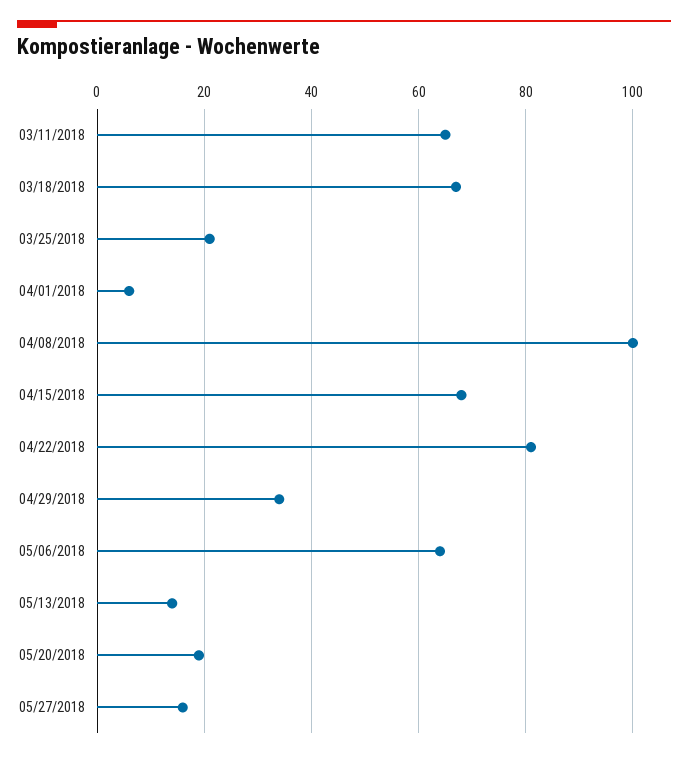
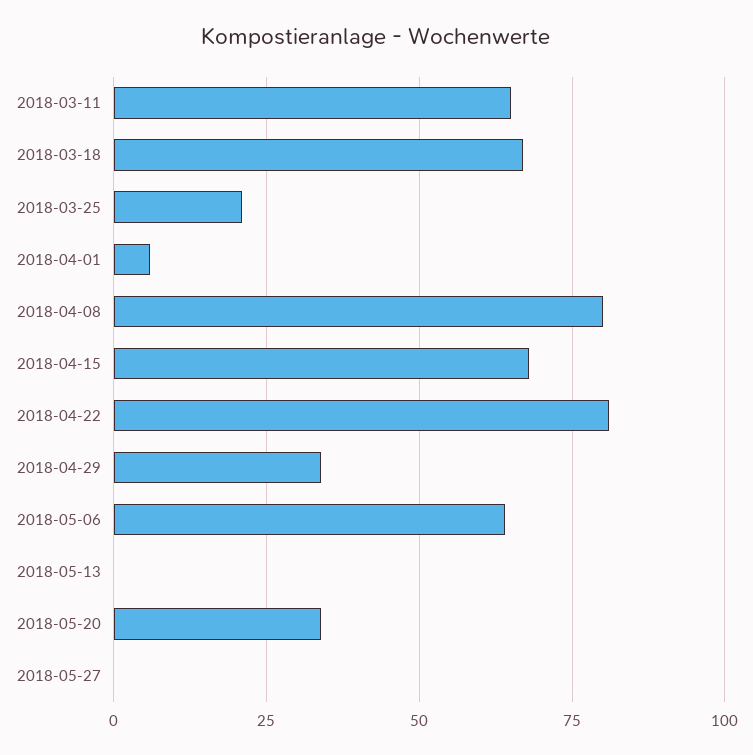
  {
    "03/11/2018": 65,
    "03/18/2018": 65,
    "03/25/2018": 20,
    "04/01/2018": 5,
-   "04/08/2018": 100,
+   "04/08/2018": 80,
    "04/15/2018": 70,
    "04/22/2018": 80,
    "04/29/2018": 35,
    "05/06/2018": 65,
-   "05/13/2018": 15,
+   "05/13/2018": 0,
-   "05/20/2018": 20,
+   "05/20/2018": 35,
-   "05/27/2018": 15
+   "05/27/2018": 0
  }

